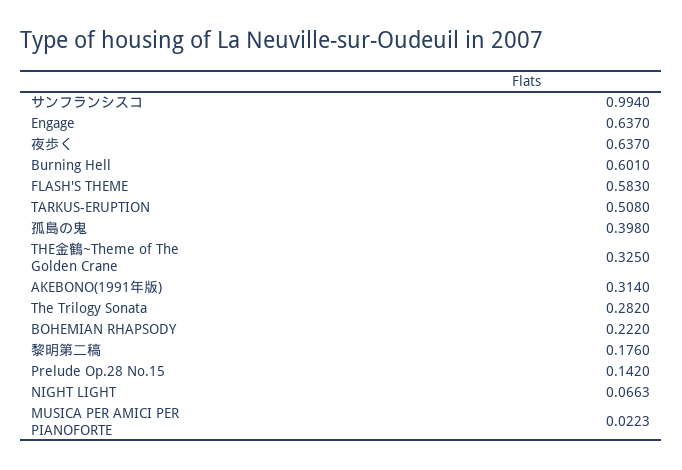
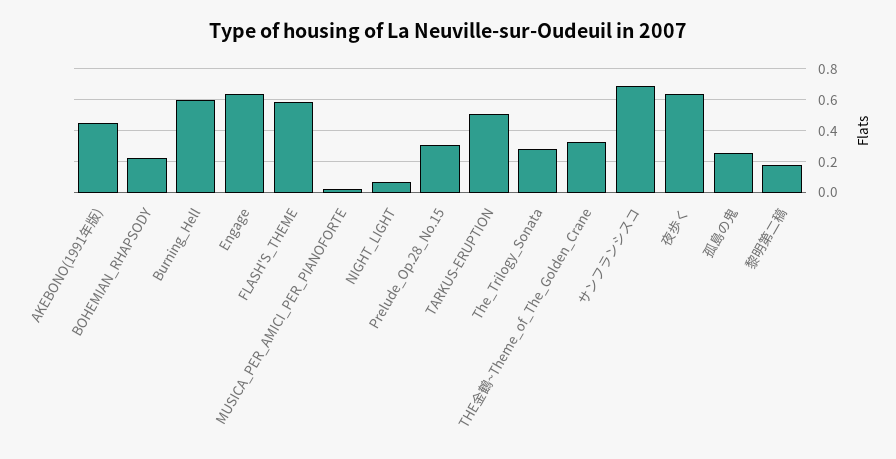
  {
-   "サンフランシスコ": 0.994,
+   "サンフランシスコ": 0.7,
    "Engage": 0.637,
    "夜歩く": 0.637,
    "Burning Hell": 0.601,
    "FLASH'S THEME": 0.583,
    "TARKUS-ERUPTION": 0.508,
-   "孤島の鬼": 0.398,
+   "孤島の鬼": 0.25,
    "THE金鶴~Theme of The Golden Crane": 0.325,
-   "AKEBONO(1991年版)": 0.314,
+   "AKEBONO(1991年版)": 0.45,
    "The Trilogy Sonata": 0.282,
    "BOHEMIAN RHAPSODY": 0.222,
    "黎明第二稿": 0.176,
-   "Prelude Op.28 No.15": 0.142,
+   "Prelude Op.28 No.15": 0.3,
    "NIGHT LIGHT": 0.0663,
    "MUSICA PER AMICI PER PIANOFORTE": 0.0223
  }

